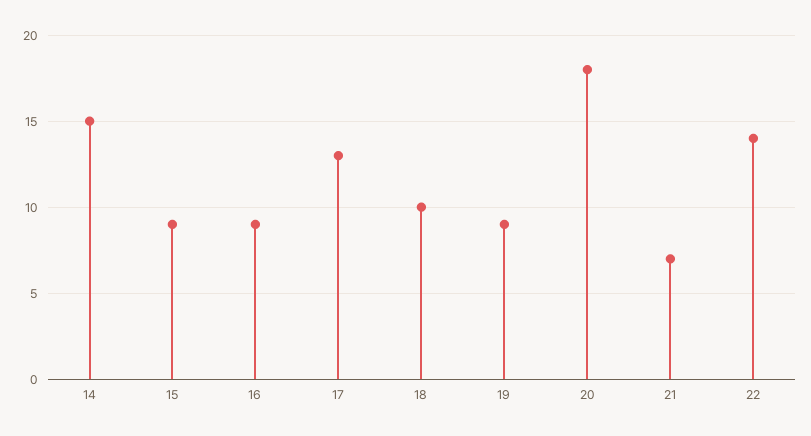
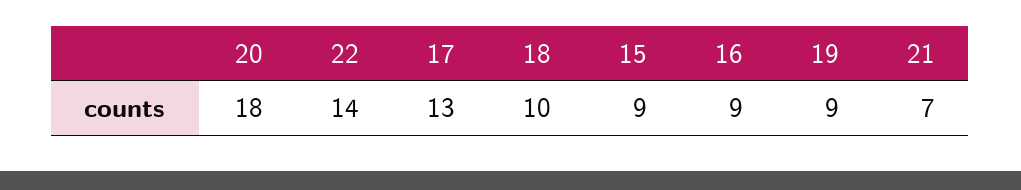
  {
-   "14": 15,
    "15": 9,
    "16": 9,
    "17": 13,
    "18": 10,
    "19": 9,
    "20": 18,
    "21": 7,
    "22": 14
  }

